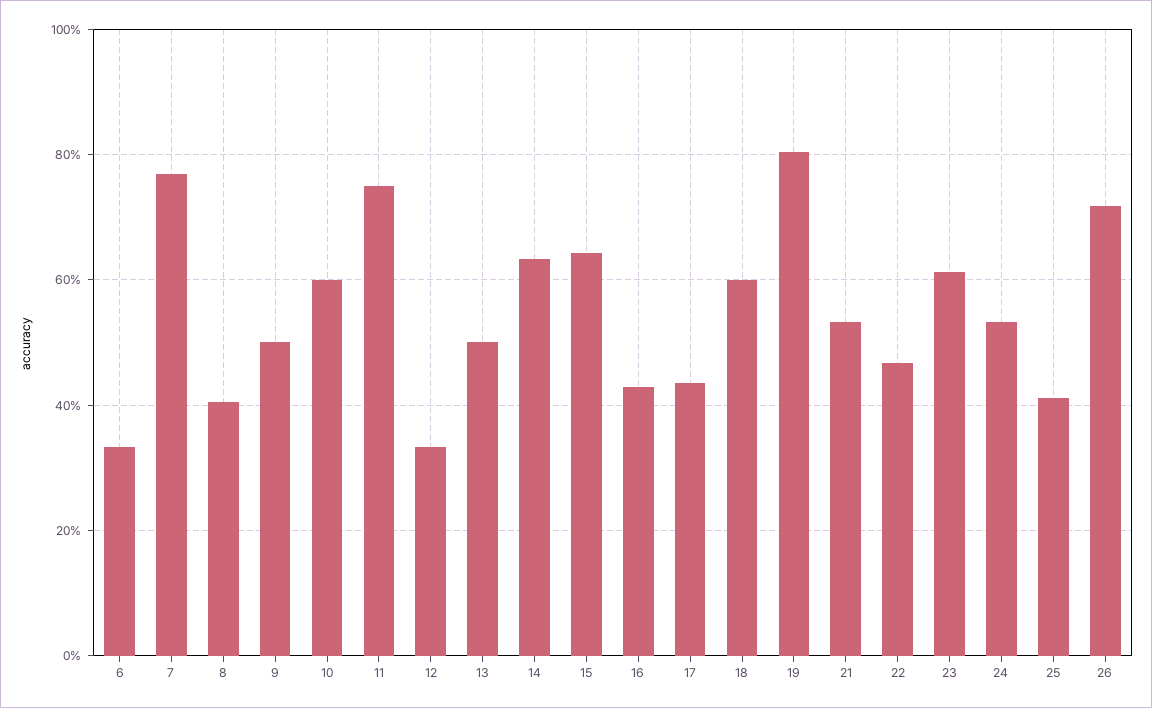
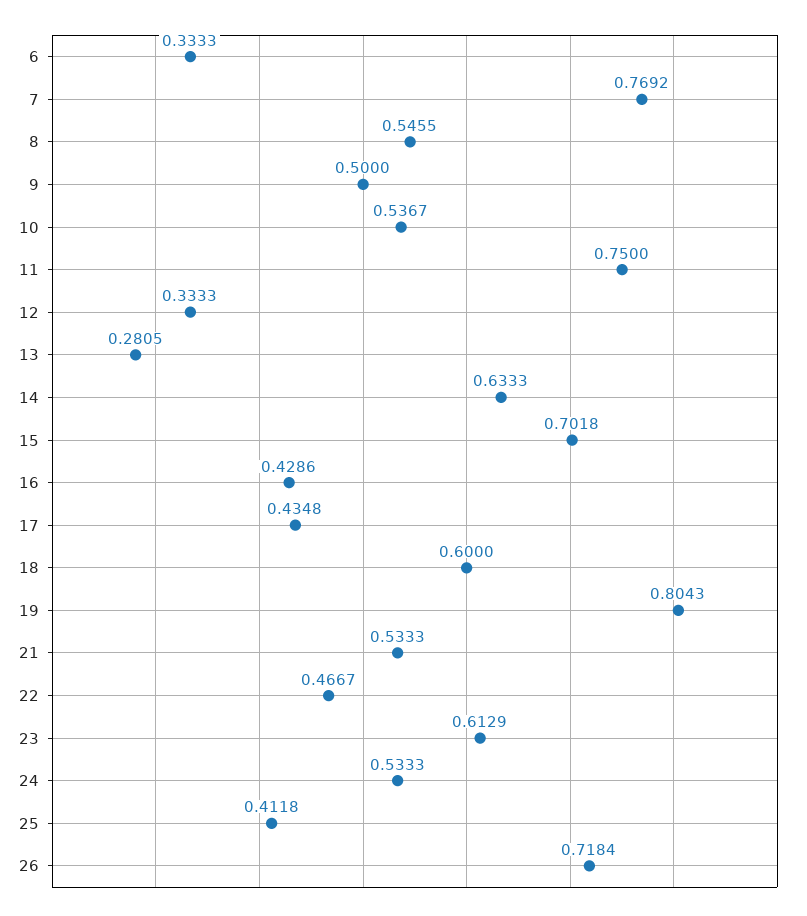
  {
    "6": 0.3333,
    "7": 0.7692,
-   "8": 0.4,
+   "8": 0.5455,
    "9": 0.5,
-   "10": 0.6,
+   "10": 0.5367,
    "11": 0.75,
    "12": 0.3333,
-   "13": 0.5,
+   "13": 0.2805,
    "14": 0.6333,
-   "15": 0.64,
+   "15": 0.7018,
    "16": 0.4286,
    "17": 0.4348,
    "18": 0.6,
    "19": 0.8043,
    "21": 0.5333,
    "22": 0.4667,
    "23": 0.6129,
    "24": 0.5333,
    "25": 0.4118,
    "26": 0.7184
  }

